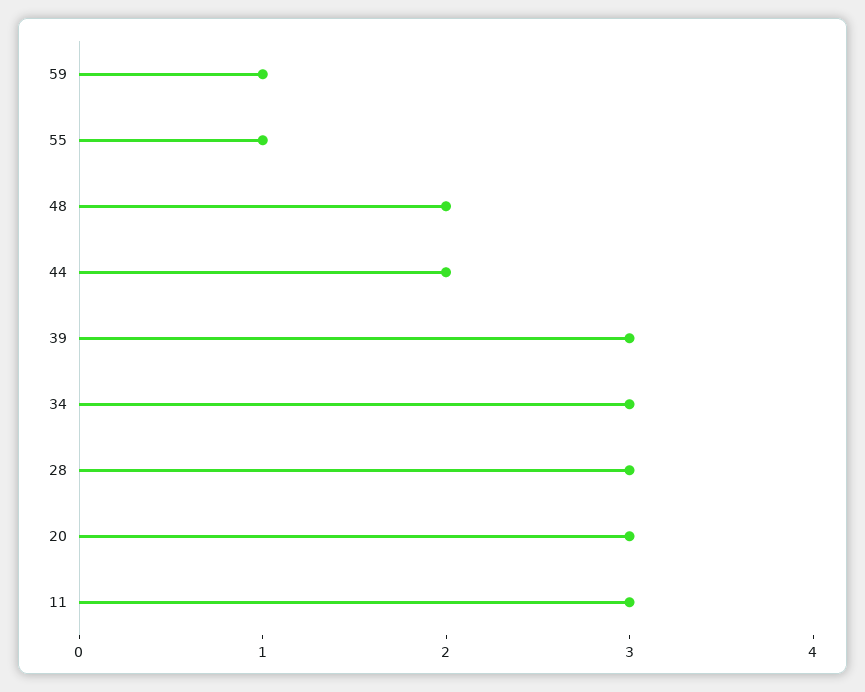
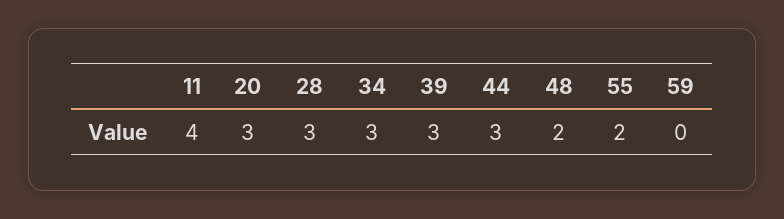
  {
-   "59": 1,
+   "59": 0,
-   "55": 1,
+   "55": 2,
    "48": 2,
-   "44": 2,
+   "44": 3,
    "39": 3,
    "34": 3,
    "28": 3,
    "20": 3,
-   "11": 3
+   "11": 4
  }

